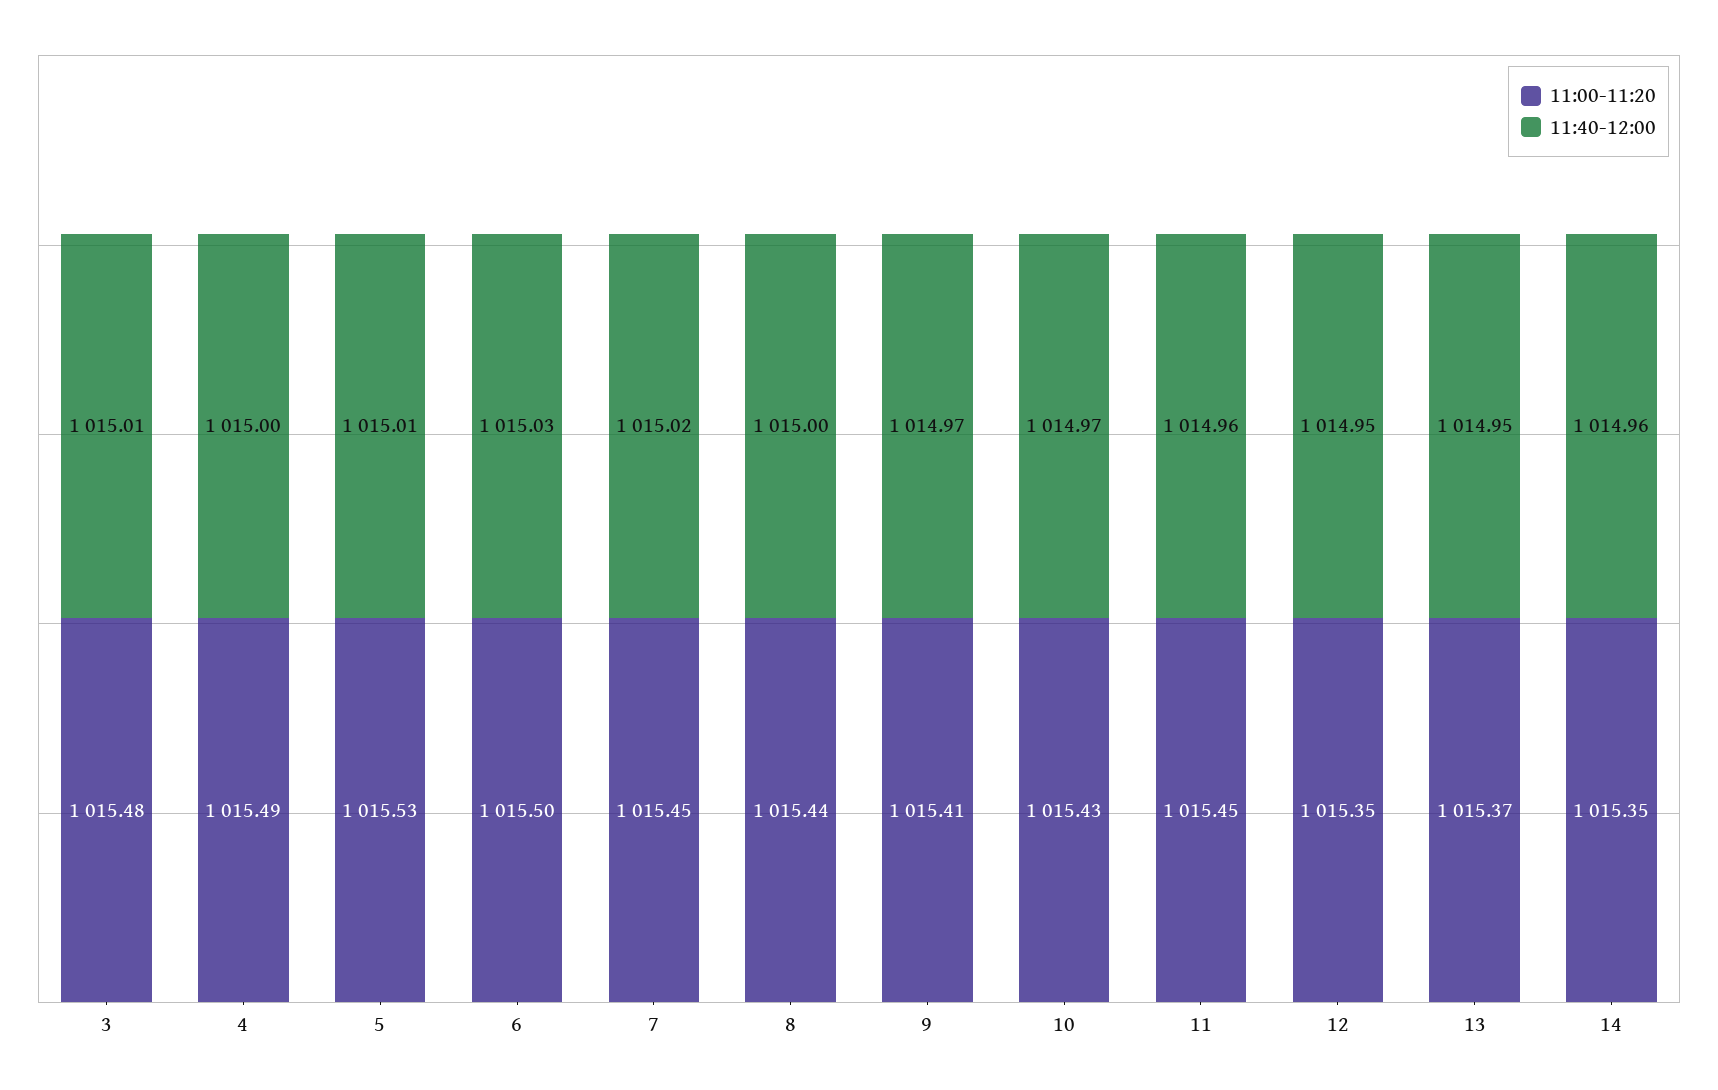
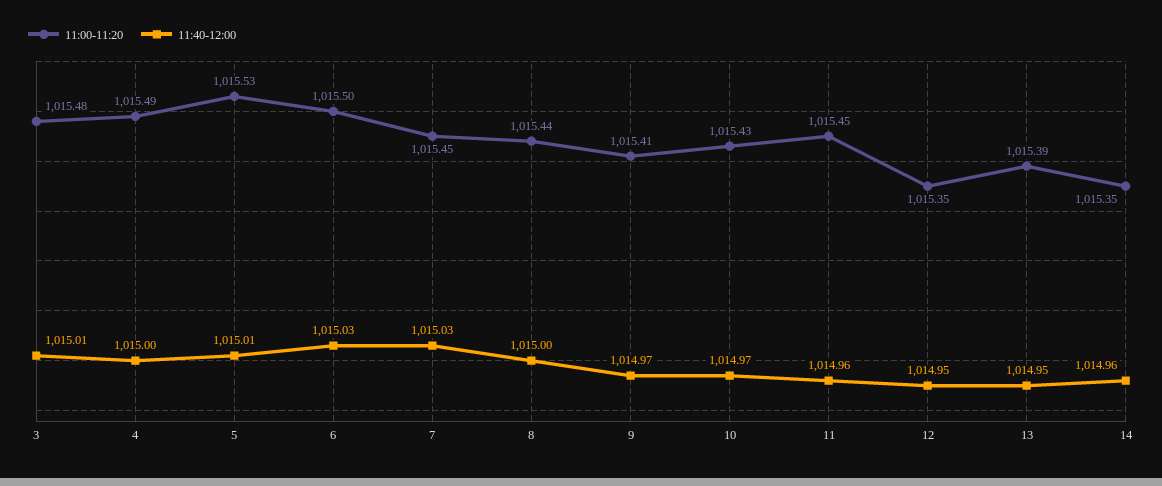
  {
    "11:00-11:20": {
      "3": 1015.48,
      "4": 1015.49,
      "5": 1015.53,
      "6": 1015.5,
      "7": 1015.45,
      "8": 1015.44,
      "9": 1015.41,
      "10": 1015.43,
      "11": 1015.45,
      "12": 1015.35,
-     "13": 1015.37,
+     "13": 1015.39,
      "14": 1015.35
    },
    "11:40-12:00": {
      "3": 1015.01,
      "4": 1015,
      "5": 1015.01,
      "6": 1015.03,
-     "7": 1015.02,
+     "7": 1015.03,
      "8": 1015,
      "9": 1014.97,
      "10": 1014.97,
      "11": 1014.96,
      "12": 1014.95,
      "13": 1014.95,
      "14": 1014.96
    }
  }

